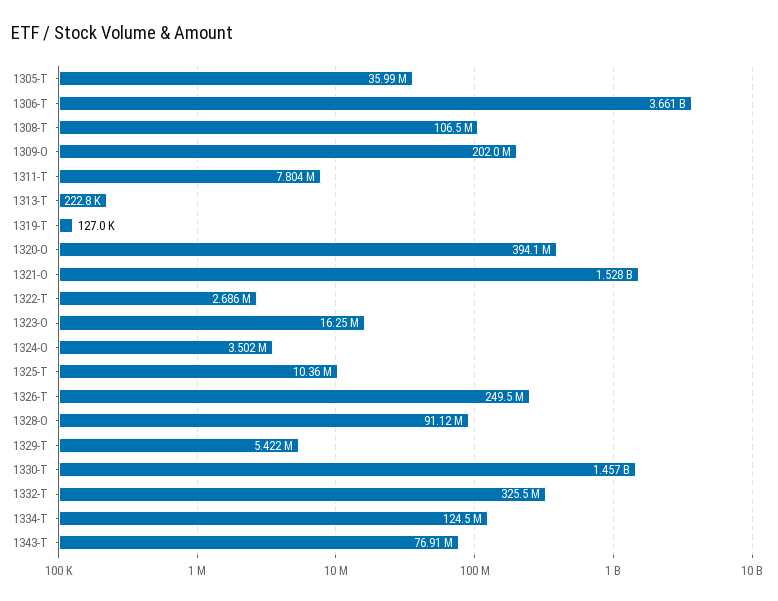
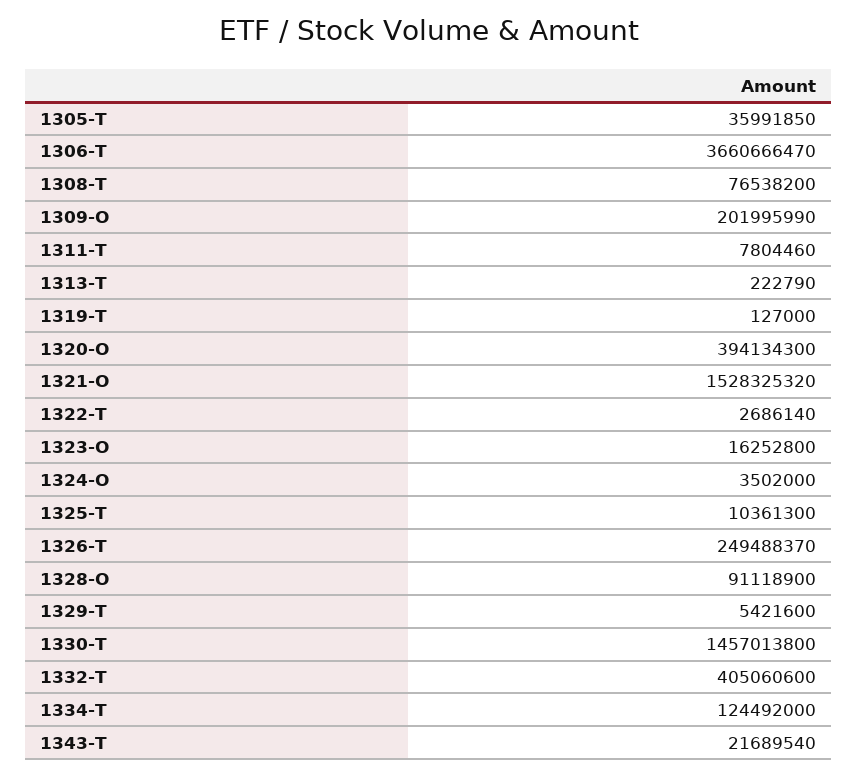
  {
    "1305-T": 35991850,
    "1306-T": 3660666470,
-   "1308-T": 106500000,
+   "1308-T": 76538200,
    "1309-O": 201995990,
    "1311-T": 7804460,
    "1313-T": 222790,
    "1319-T": 127000,
    "1320-O": 394134300,
    "1321-O": 1528325320,
    "1322-T": 2686140,
    "1323-O": 16252800,
    "1324-O": 3502000,
    "1325-T": 10361300,
    "1326-T": 249488370,
    "1328-O": 91118900,
    "1329-T": 5421600,
    "1330-T": 1457013800,
-   "1332-T": 325500000,
+   "1332-T": 405060600,
    "1334-T": 124492000,
-   "1343-T": 76910000
+   "1343-T": 21689540
  }

